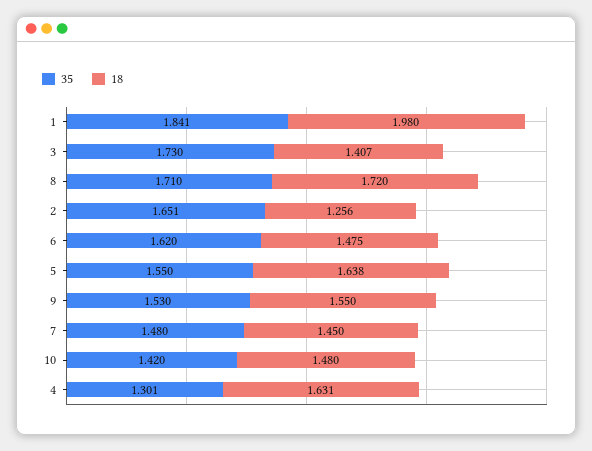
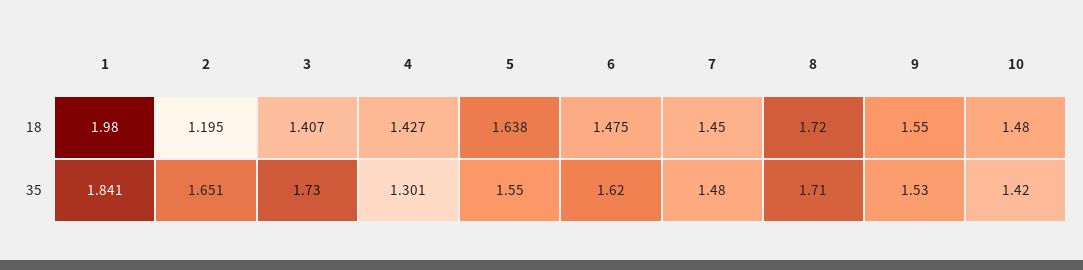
  {
    "35": {
      "1": 1.841,
      "3": 1.73,
      "8": 1.71,
      "2": 1.651,
      "6": 1.62,
      "5": 1.55,
      "9": 1.53,
      "7": 1.48,
      "10": 1.42,
      "4": 1.301
    },
    "18": {
      "1": 1.98,
      "3": 1.407,
      "8": 1.72,
-     "2": 1.256,
+     "2": 1.195,
      "6": 1.475,
      "5": 1.638,
      "9": 1.55,
      "7": 1.45,
      "10": 1.48,
-     "4": 1.631
+     "4": 1.427
    }
  }

